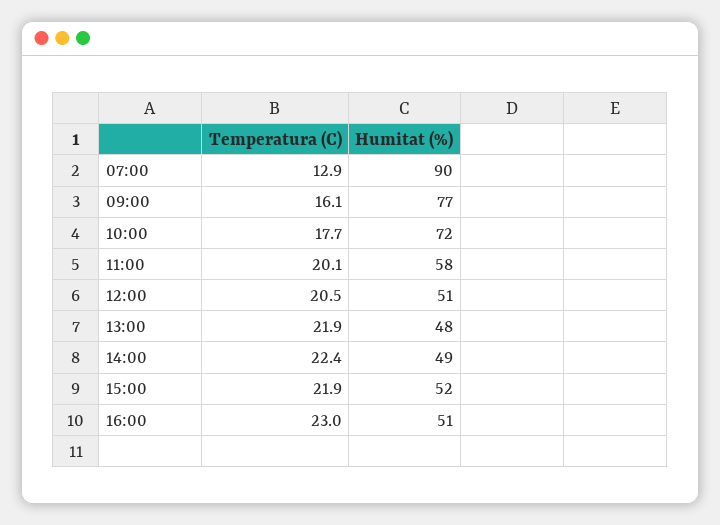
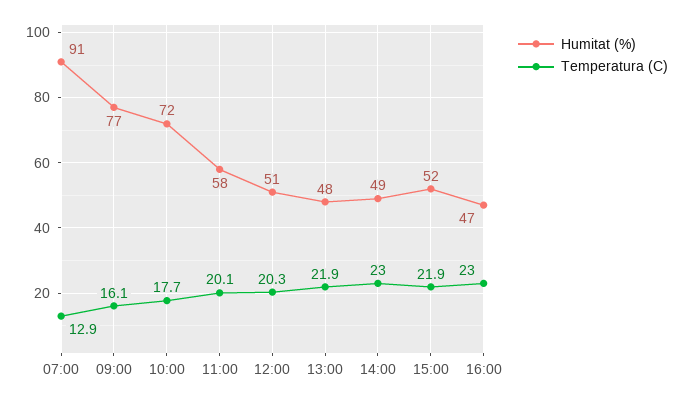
  {
    "Temperatura (C)": {
      "07:00": 12.9,
      "09:00": 16.1,
      "10:00": 17.7,
      "11:00": 20.1,
-     "12:00": 20.5,
+     "12:00": 20.3,
      "13:00": 21.9,
-     "14:00": 22.4,
+     "14:00": 23,
      "15:00": 21.9,
      "16:00": 23
    },
    "Humitat (%)": {
-     "07:00": 90,
+     "07:00": 91,
      "09:00": 77,
      "10:00": 72,
      "11:00": 58,
      "12:00": 51,
      "13:00": 48,
      "14:00": 49,
      "15:00": 52,
-     "16:00": 51
+     "16:00": 47
    }
  }

